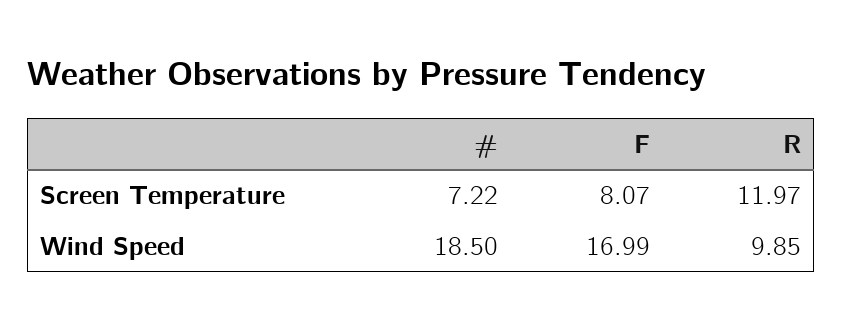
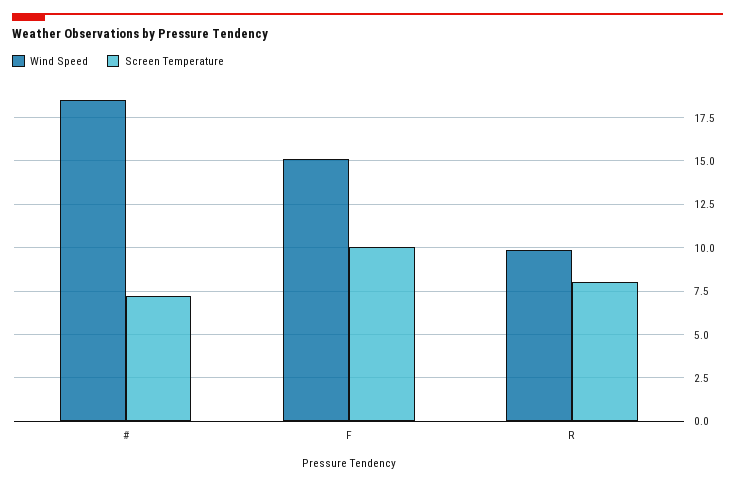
  {
    "Screen Temperature": {
      "#": 7.22,
-     "F": 8.07,
+     "F": 10,
-     "R": 11.97
+     "R": 8
    },
    "Wind Speed": {
      "#": 18.5,
-     "F": 16.99,
+     "F": 15,
      "R": 9.85
    }
  }

